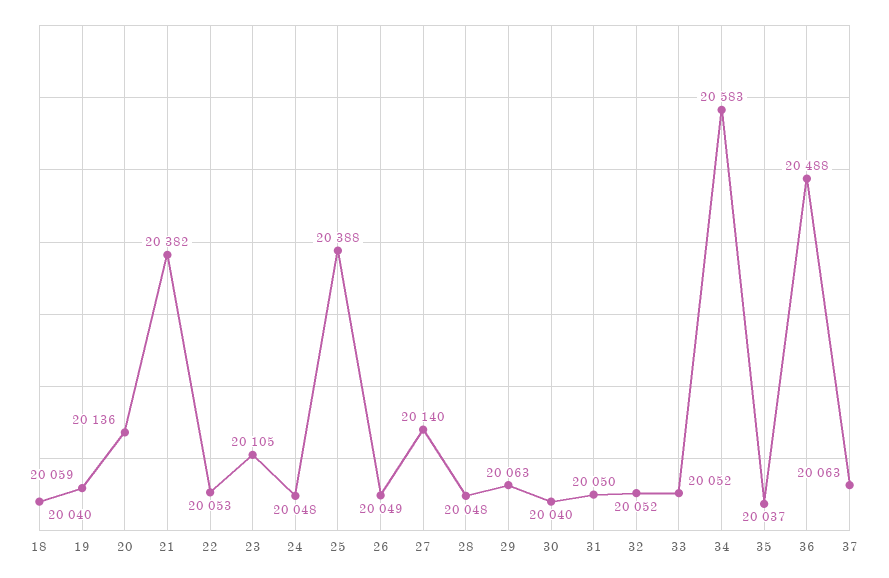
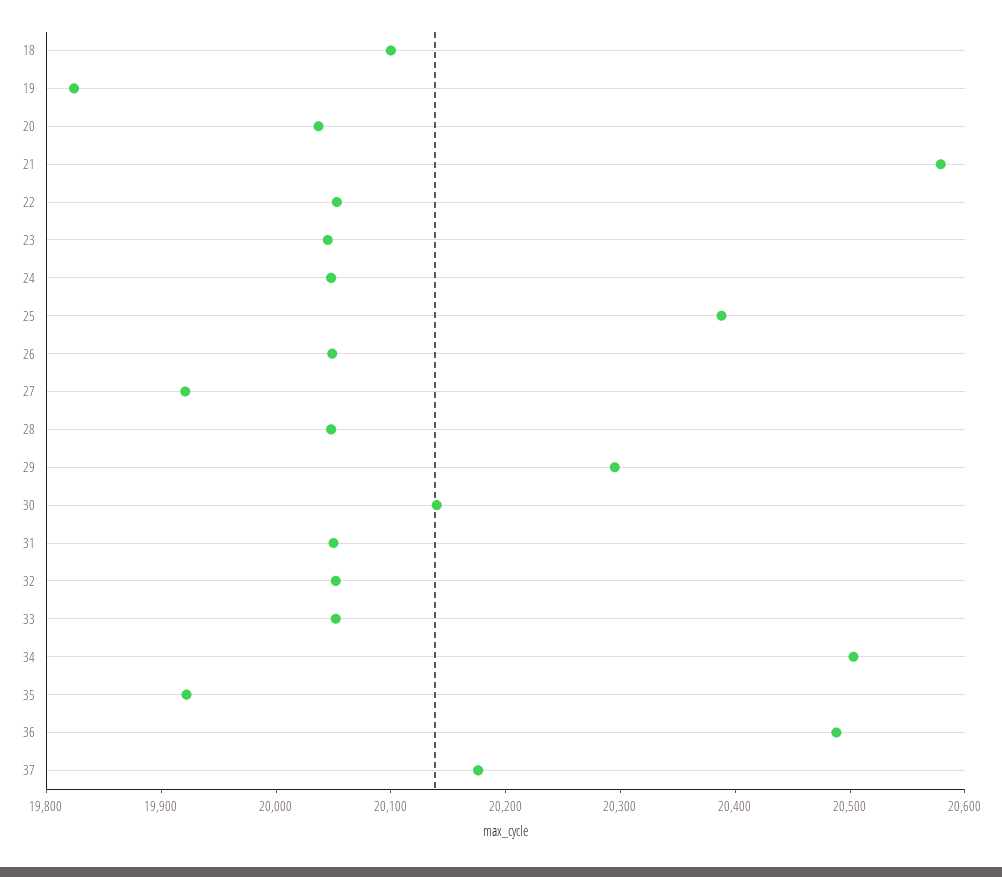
  {
-   "18": 20040,
+   "18": 20100,
-   "19": 20059,
+   "19": 19820,
-   "20": 20136,
+   "20": 20040,
-   "21": 20382,
+   "21": 20580,
    "22": 20053,
-   "23": 20105,
+   "23": 20040,
    "24": 20048,
    "25": 20388,
    "26": 20049,
-   "27": 20140,
+   "27": 19920,
    "28": 20048,
-   "29": 20063,
+   "29": 20300,
-   "30": 20040,
+   "30": 20140,
    "31": 20050,
    "32": 20052,
    "33": 20052,
-   "34": 20583,
+   "34": 20500,
-   "35": 20037,
+   "35": 19920,
    "36": 20488,
-   "37": 20063
+   "37": 20180
  }

